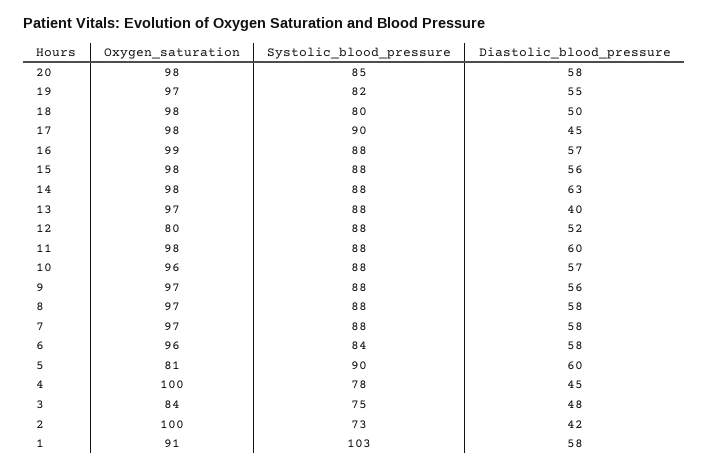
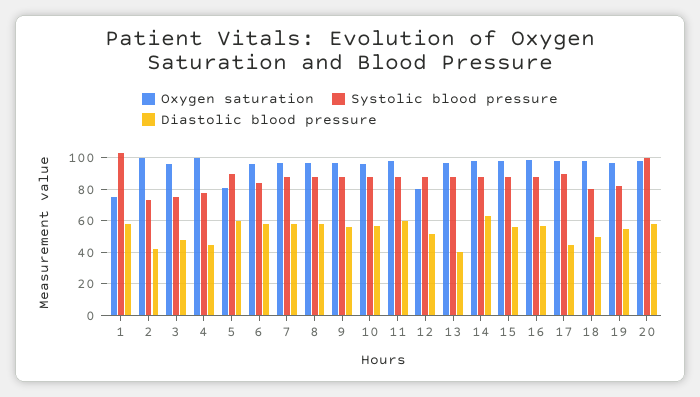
  {
    "Oxygen_saturation": {
      "20": 98,
      "19": 97,
      "18": 98,
      "17": 98,
      "16": 99,
      "15": 98,
      "14": 98,
      "13": 97,
      "12": 80,
      "11": 98,
      "10": 96,
      "9": 97,
      "8": 97,
      "7": 97,
      "6": 96,
      "5": 81,
      "4": 100,
-     "3": 84,
+     "3": 95,
      "2": 100,
-     "1": 91
+     "1": 75
    },
    "Systolic_blood_pressure": {
-     "20": 85,
+     "20": 100,
      "19": 82,
      "18": 80,
      "17": 90,
      "16": 88,
      "15": 88,
      "14": 88,
      "13": 88,
      "12": 88,
      "11": 88,
      "10": 88,
      "9": 88,
      "8": 88,
      "7": 88,
      "6": 84,
      "5": 90,
      "4": 78,
      "3": 75,
      "2": 73,
      "1": 103
    },
    "Diastolic_blood_pressure": {
      "20": 58,
      "19": 55,
      "18": 50,
      "17": 45,
      "16": 57,
      "15": 56,
      "14": 63,
      "13": 40,
      "12": 52,
      "11": 60,
      "10": 57,
      "9": 56,
      "8": 58,
      "7": 58,
      "6": 58,
      "5": 60,
      "4": 45,
      "3": 48,
      "2": 42,
      "1": 58
    }
  }

